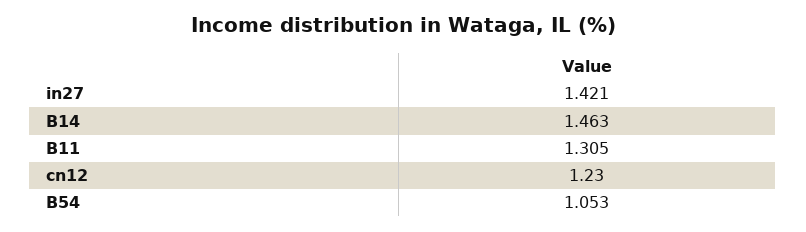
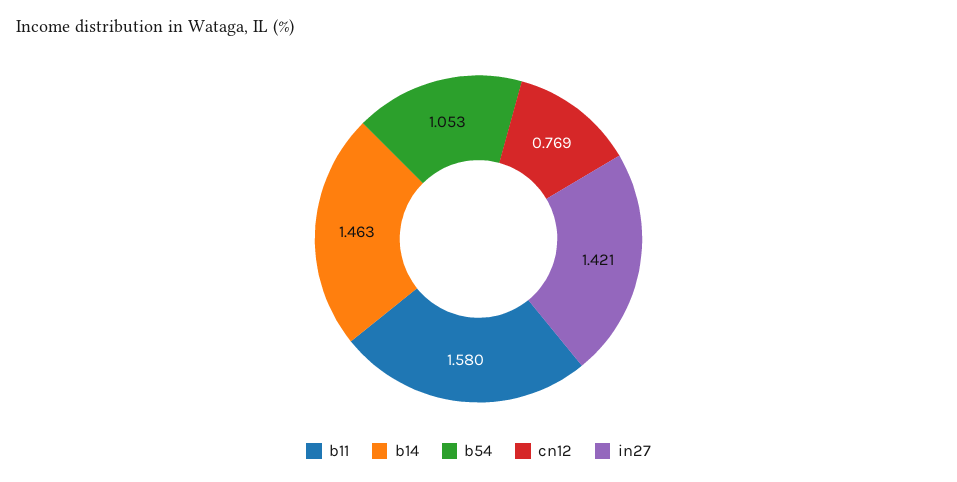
  {
    "in27": 1.421,
    "B14": 1.463,
-   "B11": 1.305,
+   "B11": 1.58,
-   "cn12": 1.23,
+   "cn12": 0.769,
    "B54": 1.053
  }

